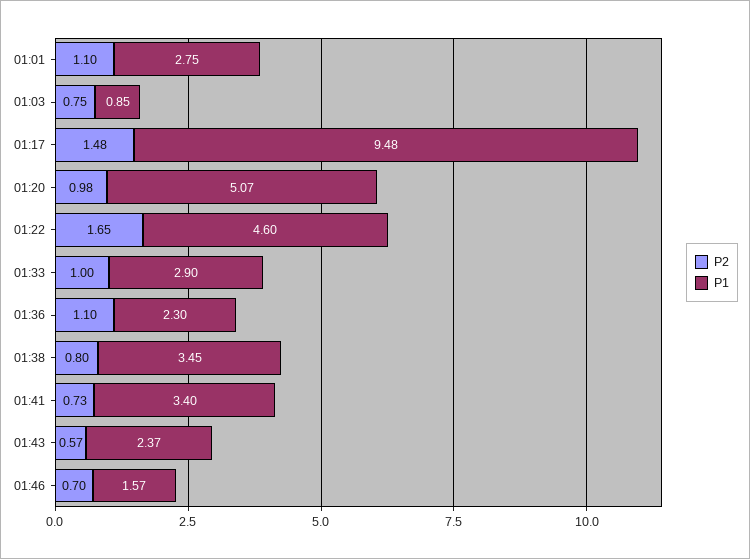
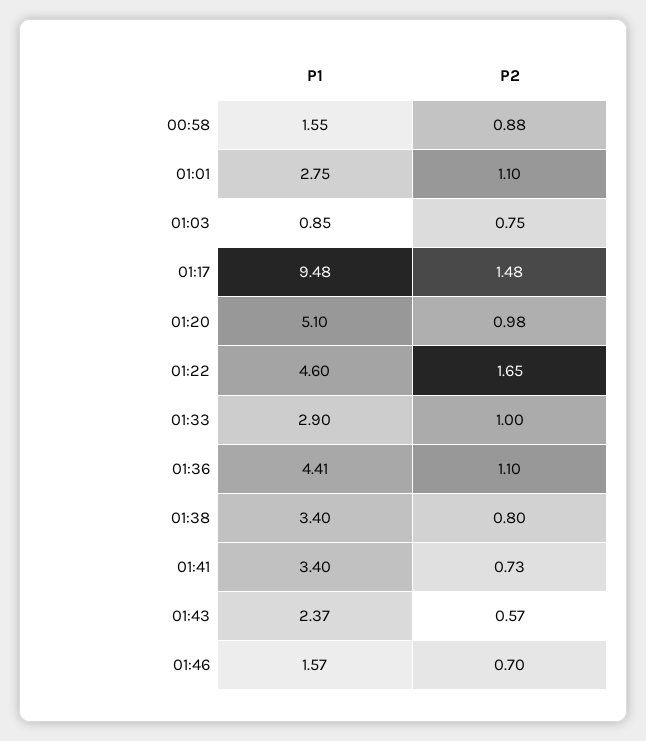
  {
    "P2": {
      "01:01": 1.1,
      "01:03": 0.75,
      "01:17": 1.48,
      "01:20": 0.98,
      "01:22": 1.65,
      "01:33": 1,
      "01:36": 1.1,
      "01:38": 0.8,
      "01:41": 0.73,
      "01:43": 0.57,
-     "01:46": 0.7
+     "01:46": 0.7,
+     "00:58": 0.88
    },
    "P1": {
      "01:01": 2.75,
      "01:03": 0.85,
      "01:17": 9.48,
-     "01:20": 5.07,
+     "01:20": 5.1,
      "01:22": 4.6,
      "01:33": 2.9,
-     "01:36": 2.3,
+     "01:36": 4.41,
-     "01:38": 3.45,
+     "01:38": 3.4,
      "01:41": 3.4,
      "01:43": 2.37,
-     "01:46": 1.57
+     "01:46": 1.57,
+     "00:58": 1.55
    }
  }

